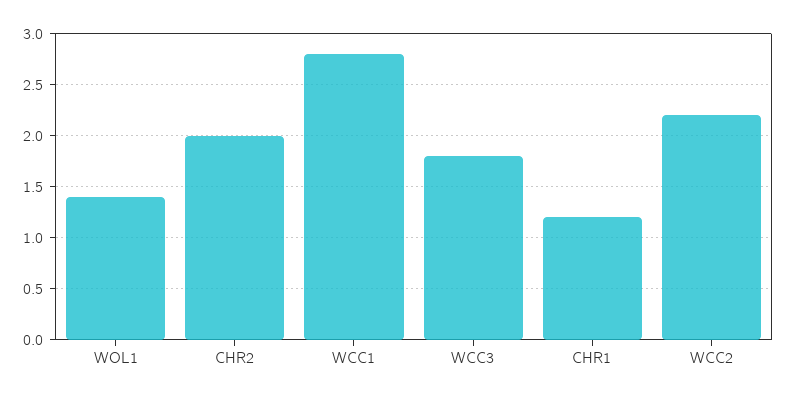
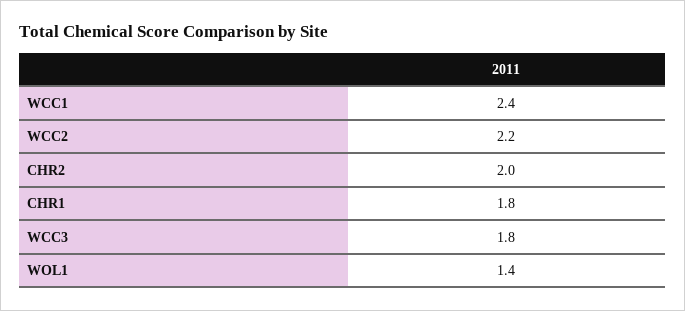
  {
    "WOL1": 1.4,
    "CHR2": 2,
-   "WCC1": 2.8,
+   "WCC1": 2.4,
    "WCC3": 1.8,
-   "CHR1": 1.2,
+   "CHR1": 1.8,
    "WCC2": 2.2
  }

